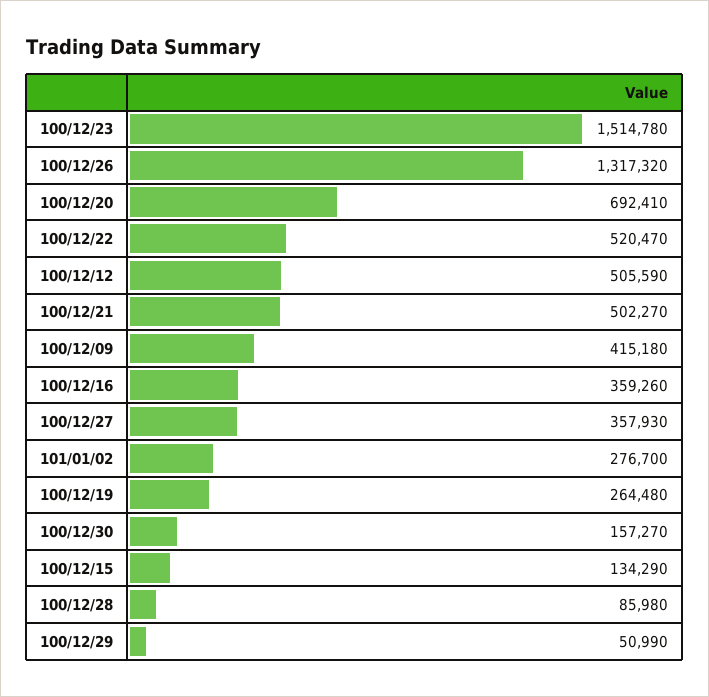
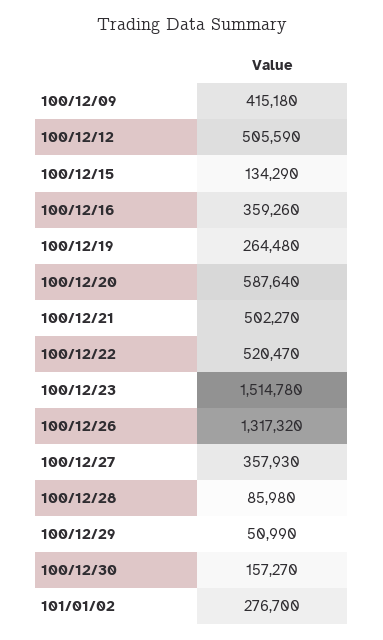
  {
    "100/12/23": 1514780,
    "100/12/26": 1317320,
-   "100/12/20": 692410,
+   "100/12/20": 587640,
    "100/12/22": 520470,
    "100/12/12": 505590,
    "100/12/21": 502270,
    "100/12/09": 415180,
    "100/12/16": 359260,
    "100/12/27": 357930,
    "101/01/02": 276700,
    "100/12/19": 264480,
    "100/12/30": 157270,
    "100/12/15": 134290,
    "100/12/28": 85980,
    "100/12/29": 50990
  }

